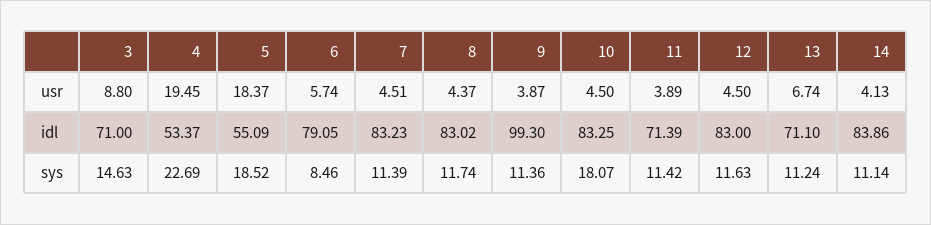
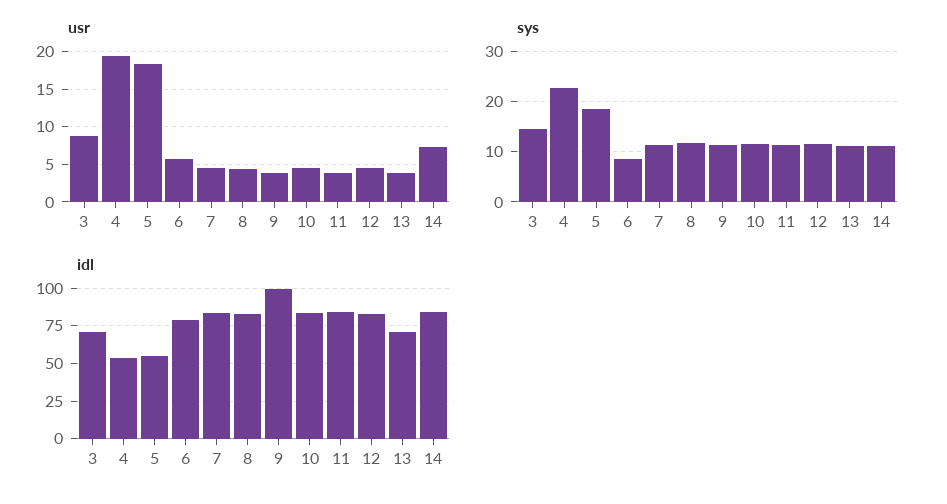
  {
    "usr": {
      "3": 8.8,
      "4": 19.45,
      "5": 18.37,
      "6": 5.74,
      "7": 4.51,
      "8": 4.37,
      "9": 3.87,
      "10": 4.5,
      "11": 3.89,
      "12": 4.5,
-     "13": 6.74,
+     "13": 4,
-     "14": 4.13
+     "14": 7
    },
    "idl": {
      "3": 71,
      "4": 53.37,
      "5": 55.09,
      "6": 79.05,
      "7": 83.23,
      "8": 83.02,
      "9": 99.3,
      "10": 83.25,
-     "11": 71.39,
+     "11": 85,
      "12": 83,
      "13": 71.1,
      "14": 83.86
    },
    "sys": {
      "3": 14.63,
      "4": 22.69,
      "5": 18.52,
      "6": 8.46,
      "7": 11.39,
      "8": 11.74,
      "9": 11.36,
-     "10": 18.07,
+     "10": 12,
      "11": 11.42,
      "12": 11.63,
      "13": 11.24,
      "14": 11.14
    }
  }

